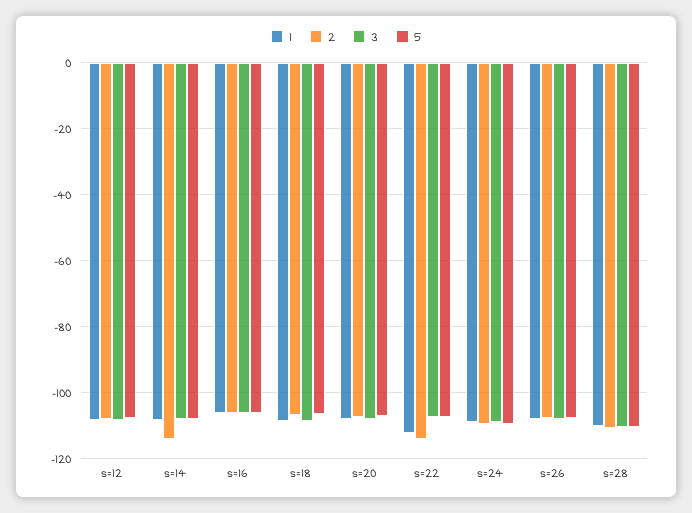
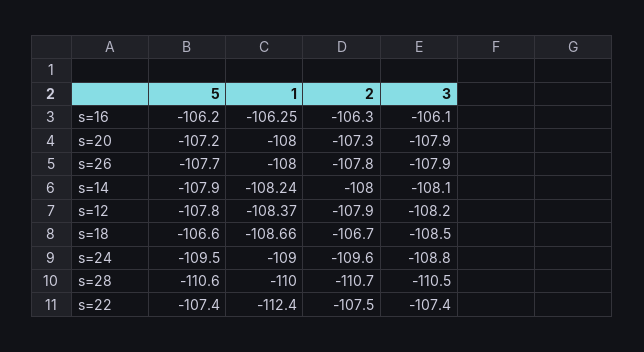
  {
    "1": {
      "s=12": -108.37,
      "s=14": -108.24,
      "s=16": -106.25,
      "s=18": -108.66,
      "s=20": -108,
      "s=22": -112.4,
      "s=24": -109,
      "s=26": -108,
      "s=28": -110
    },
    "2": {
      "s=12": -107.9,
-     "s=14": -114,
+     "s=14": -108,
      "s=16": -106.3,
      "s=18": -106.7,
      "s=20": -107.3,
-     "s=22": -114,
+     "s=22": -107.5,
      "s=24": -109.6,
      "s=26": -107.8,
      "s=28": -110.7
    },
    "3": {
      "s=12": -108.2,
      "s=14": -108.1,
      "s=16": -106.1,
      "s=18": -108.5,
      "s=20": -107.9,
      "s=22": -107.4,
      "s=24": -108.8,
      "s=26": -107.9,
      "s=28": -110.5
    },
    "5": {
      "s=12": -107.8,
      "s=14": -107.9,
      "s=16": -106.2,
      "s=18": -106.6,
      "s=20": -107.2,
      "s=22": -107.4,
      "s=24": -109.5,
      "s=26": -107.7,
      "s=28": -110.6
    }
  }

